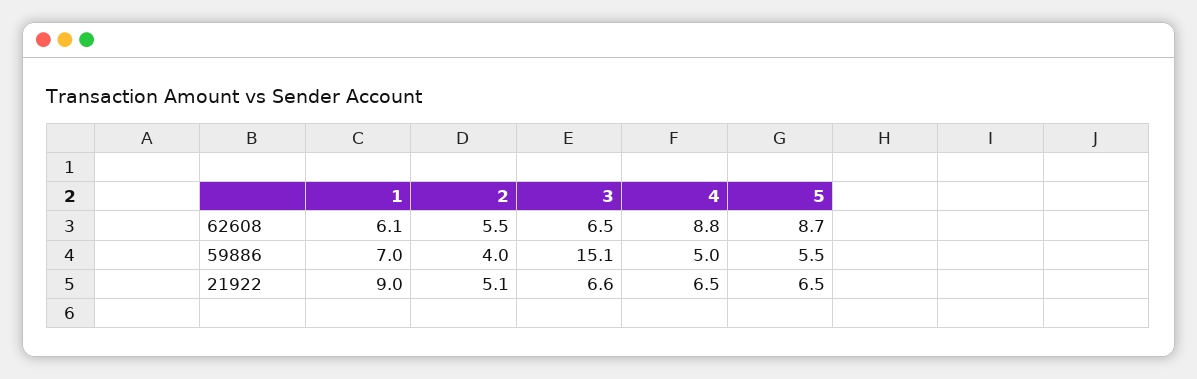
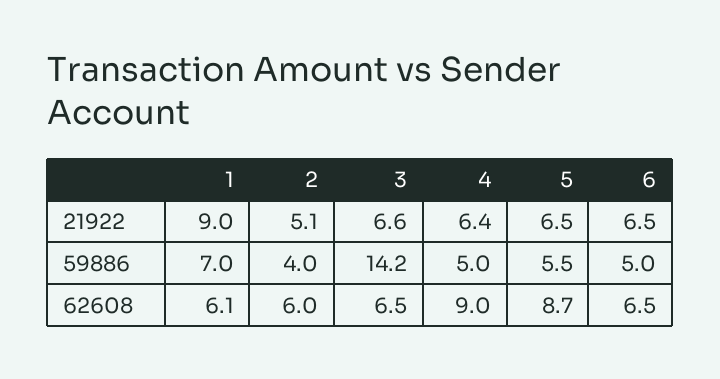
  {
    "1": {
      "62608": 6.1,
      "59886": 7,
      "21922": 9
    },
    "2": {
-     "62608": 5.5,
+     "62608": 6,
      "59886": 4,
      "21922": 5.1
    },
    "3": {
      "62608": 6.5,
-     "59886": 15.1,
+     "59886": 14.2,
      "21922": 6.6
    },
    "4": {
-     "62608": 8.8,
+     "62608": 9,
      "59886": 5,
-     "21922": 6.5
+     "21922": 6.4
    },
    "5": {
      "62608": 8.7,
      "59886": 5.5,
      "21922": 6.5
-   }
+   },
+   "6": {
+     "21922": 6.5,
+     "59886": 5,
+     "62608": 6.5
+   }
  }

